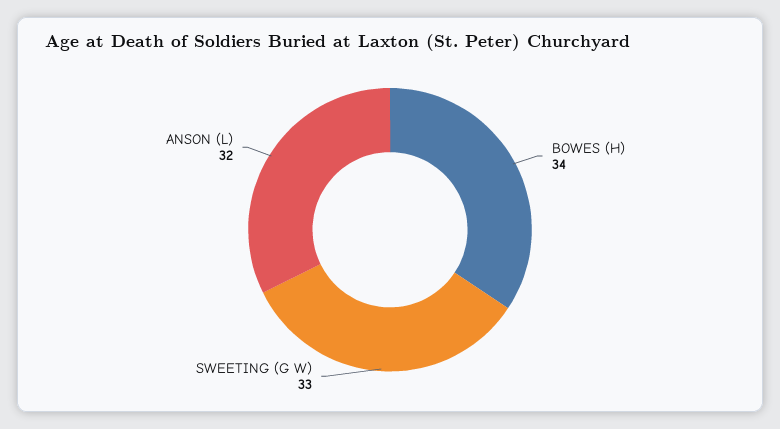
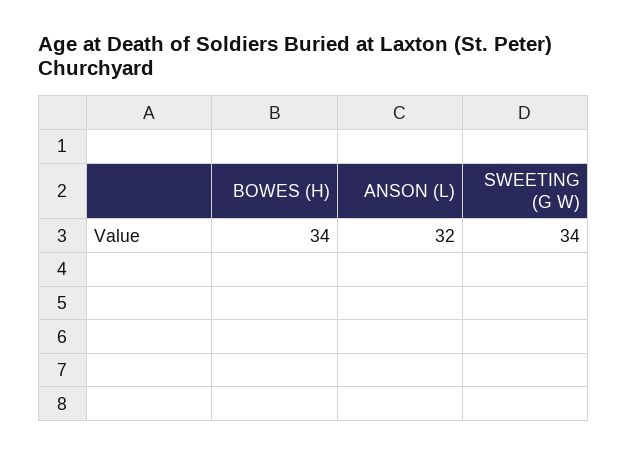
  {
    "BOWES (H)": 34,
-   "SWEETING (G W)": 33,
+   "SWEETING (G W)": 34,
    "ANSON (L)": 32
  }

